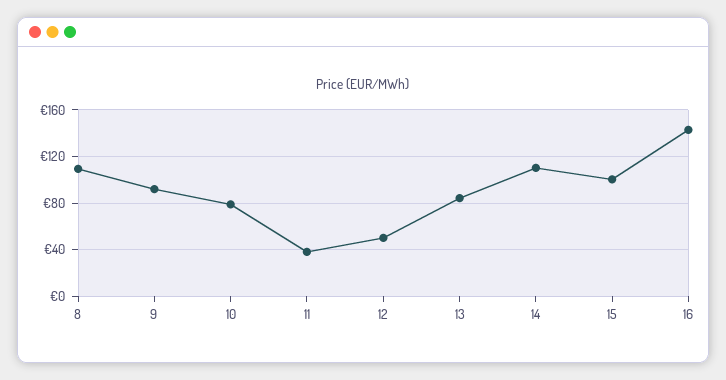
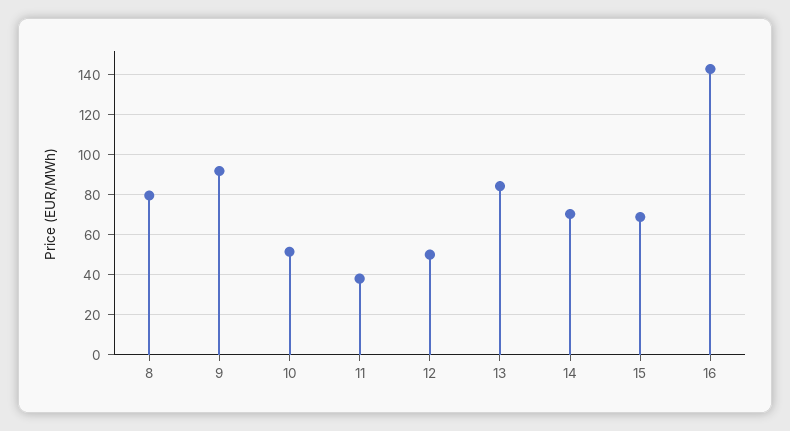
  {
-   "8": 110,
+   "8": 80,
    "9": 90,
-   "10": 80,
+   "10": 50,
    "11": 40,
    "12": 50,
    "13": 85,
-   "14": 110,
+   "14": 70,
-   "15": 100,
+   "15": 70,
    "16": 145
  }

